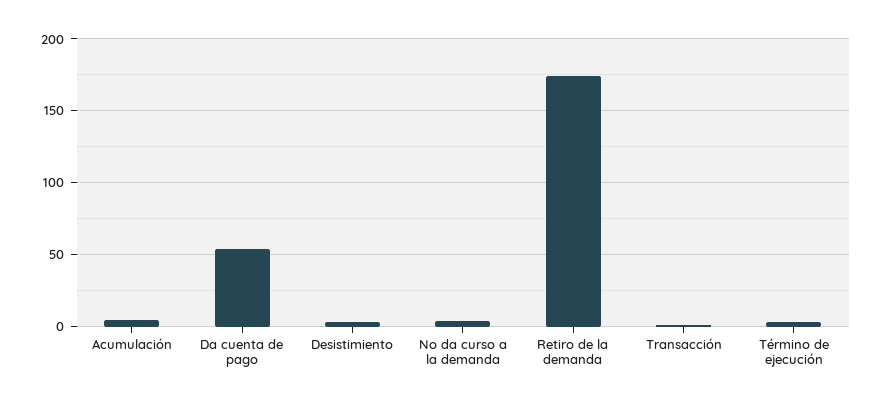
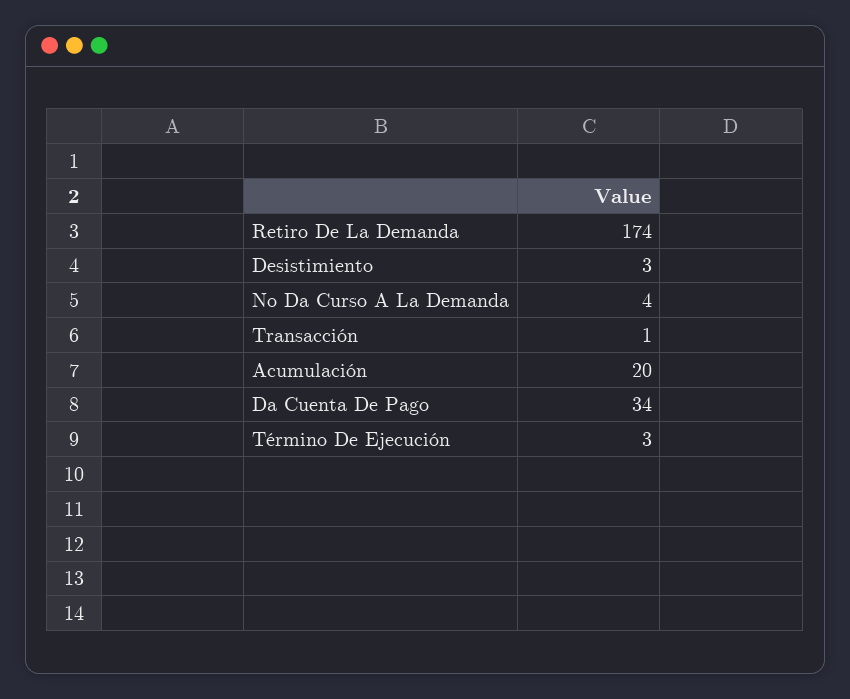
  {
-   "Acumulación": 5,
+   "Acumulación": 20,
-   "Da cuenta de pago": 55,
+   "Da cuenta de pago": 34,
    "Desistimiento": 3,
    "No da curso a la demanda": 4,
    "Retiro de la demanda": 174,
    "Transacción": 1,
    "Término de ejecución": 3
  }

